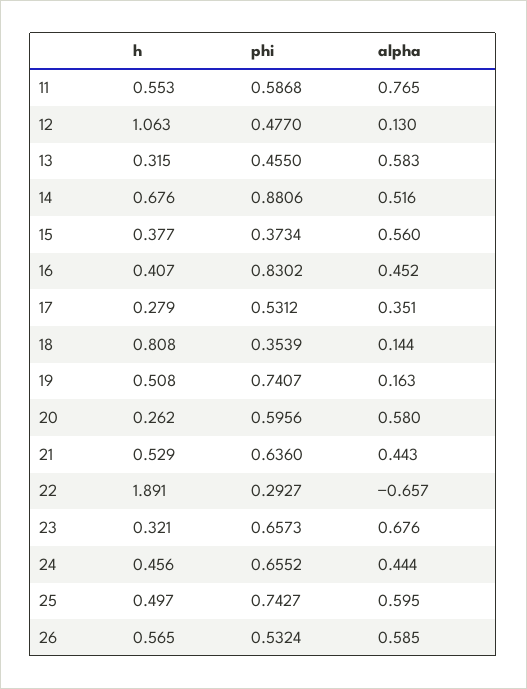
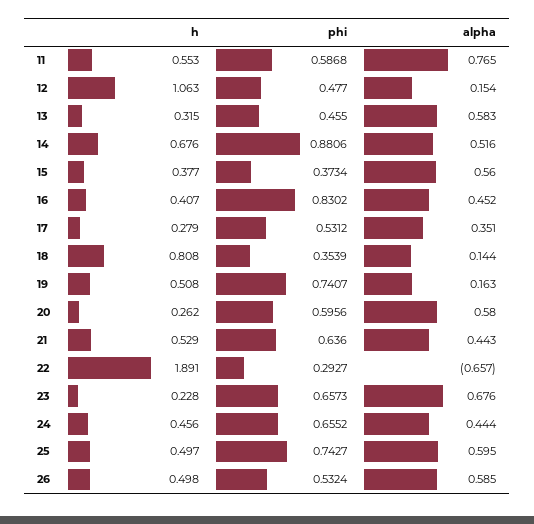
  {
    "h": {
      "11": 0.553,
      "12": 1.063,
      "13": 0.315,
      "14": 0.676,
      "15": 0.377,
      "16": 0.407,
      "17": 0.279,
      "18": 0.808,
      "19": 0.508,
      "20": 0.262,
      "21": 0.529,
      "22": 1.891,
-     "23": 0.321,
+     "23": 0.228,
      "24": 0.456,
      "25": 0.497,
-     "26": 0.565
+     "26": 0.498
    },
    "phi": {
      "11": 0.5868,
      "12": 0.477,
      "13": 0.455,
      "14": 0.8806,
      "15": 0.3734,
      "16": 0.8302,
      "17": 0.5312,
      "18": 0.3539,
      "19": 0.7407,
      "20": 0.5956,
      "21": 0.636,
      "22": 0.2927,
      "23": 0.6573,
      "24": 0.6552,
      "25": 0.7427,
      "26": 0.5324
    },
    "alpha": {
      "11": 0.765,
-     "12": 0.13,
+     "12": 0.154,
      "13": 0.583,
      "14": 0.516,
      "15": 0.56,
      "16": 0.452,
      "17": 0.351,
      "18": 0.144,
      "19": 0.163,
      "20": 0.58,
      "21": 0.443,
      "22": -0.657,
      "23": 0.676,
      "24": 0.444,
      "25": 0.595,
      "26": 0.585
    }
  }

